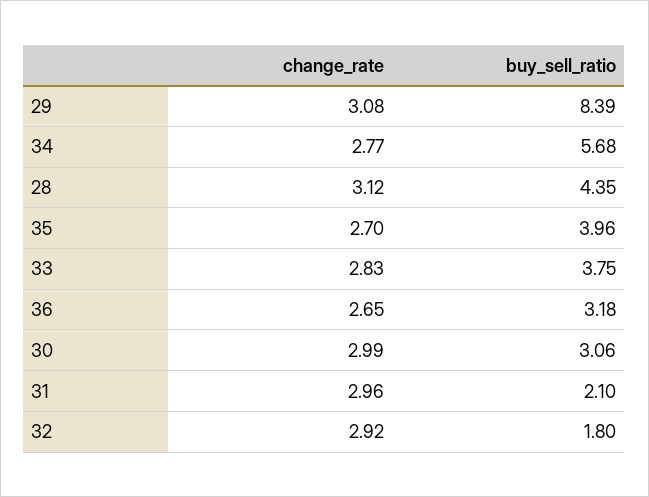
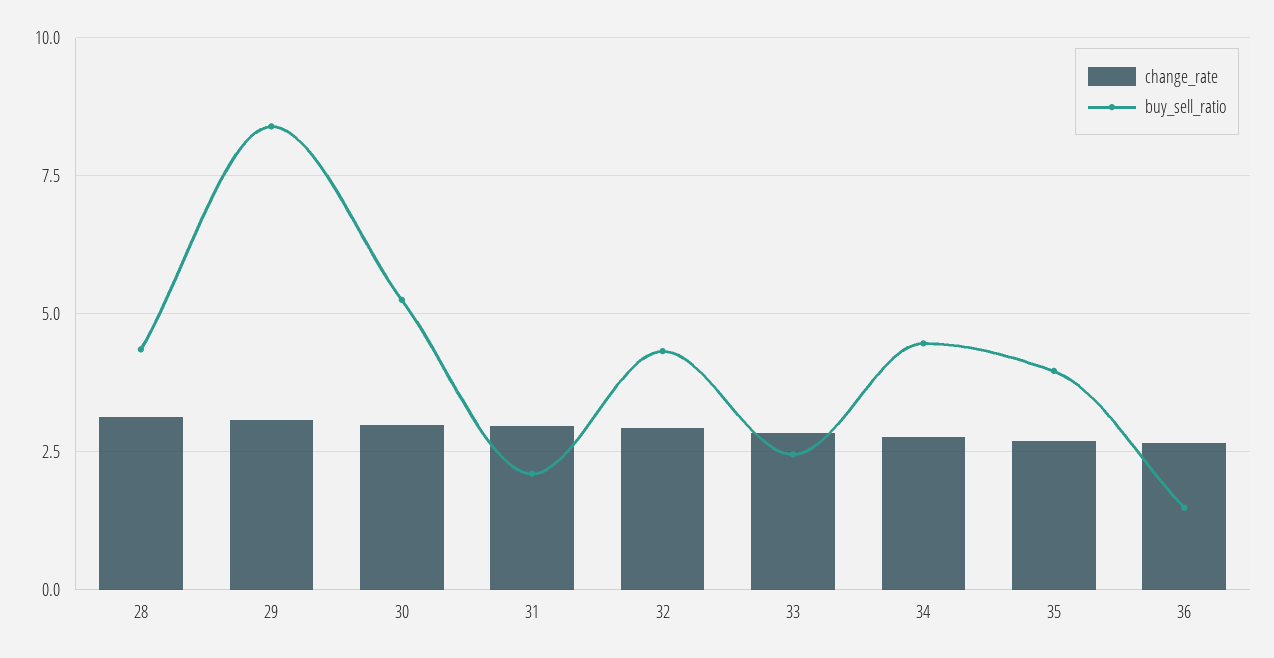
  {
    "change_rate": {
      "29": 3.08,
      "34": 2.77,
      "28": 3.12,
      "35": 2.7,
      "33": 2.83,
      "36": 2.65,
      "30": 2.99,
      "31": 2.96,
      "32": 2.92
    },
    "buy_sell_ratio": {
      "29": 8.39,
-     "34": 5.68,
+     "34": 4.5,
      "28": 4.35,
      "35": 3.96,
-     "33": 3.75,
+     "33": 2.5,
-     "36": 3.18,
+     "36": 1.5,
-     "30": 3.06,
+     "30": 5.25,
      "31": 2.1,
-     "32": 1.8
+     "32": 4.25
    }
  }

